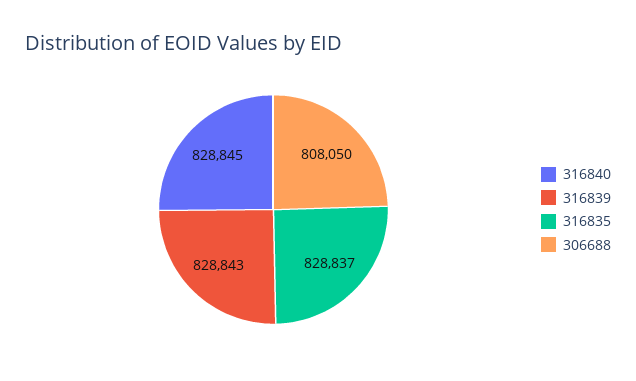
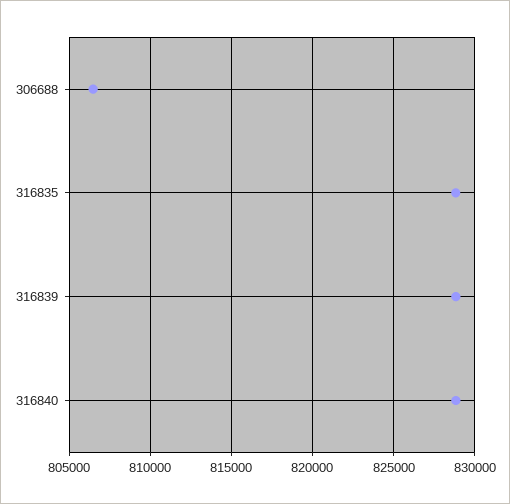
  {
    "316840": 828845,
    "316839": 828843,
    "316835": 828837,
-   "306688": 808050
+   "306688": 806500
  }

